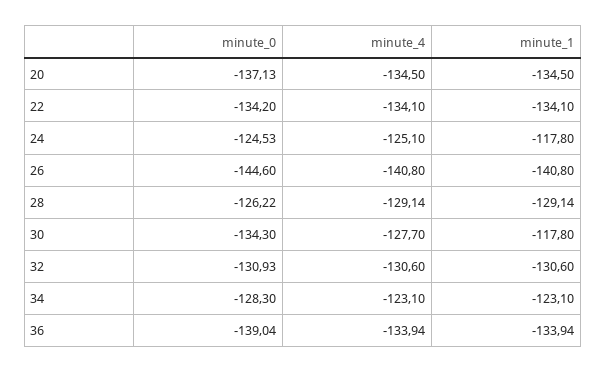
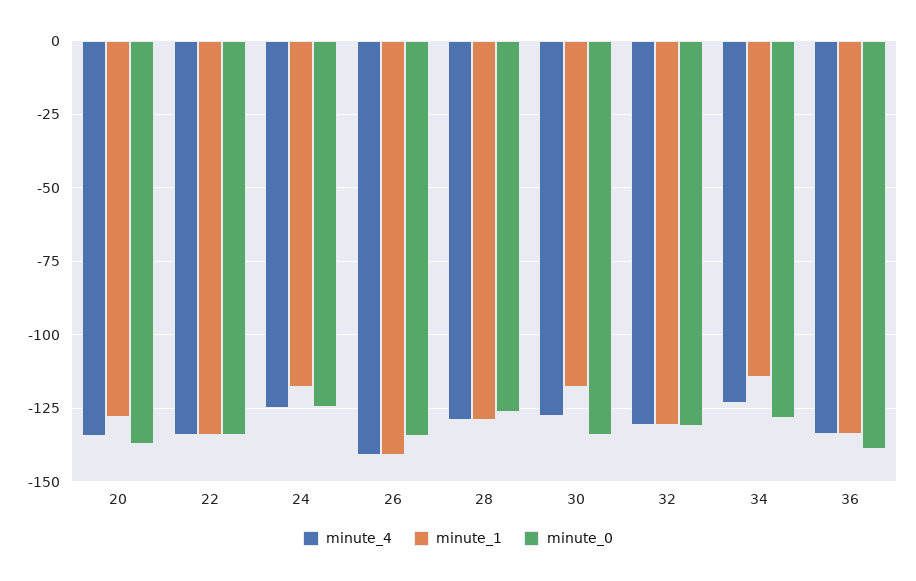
  {
    "minute_0": {
      "20": -137.13,
      "22": -134.2,
      "24": -124.53,
-     "26": -144.6,
+     "26": -135,
      "28": -126.22,
      "30": -134.3,
      "32": -130.93,
      "34": -128.3,
      "36": -139.04
    },
    "minute_4": {
      "20": -134.5,
      "22": -134.1,
      "24": -125.1,
      "26": -140.8,
      "28": -129.14,
      "30": -127.7,
      "32": -130.6,
      "34": -123.1,
      "36": -133.94
    },
    "minute_1": {
-     "20": -134.5,
+     "20": -127.5,
      "22": -134.1,
      "24": -117.8,
      "26": -140.8,
      "28": -129.14,
      "30": -117.8,
      "32": -130.6,
-     "34": -123.1,
+     "34": -115,
      "36": -133.94
    }
  }

